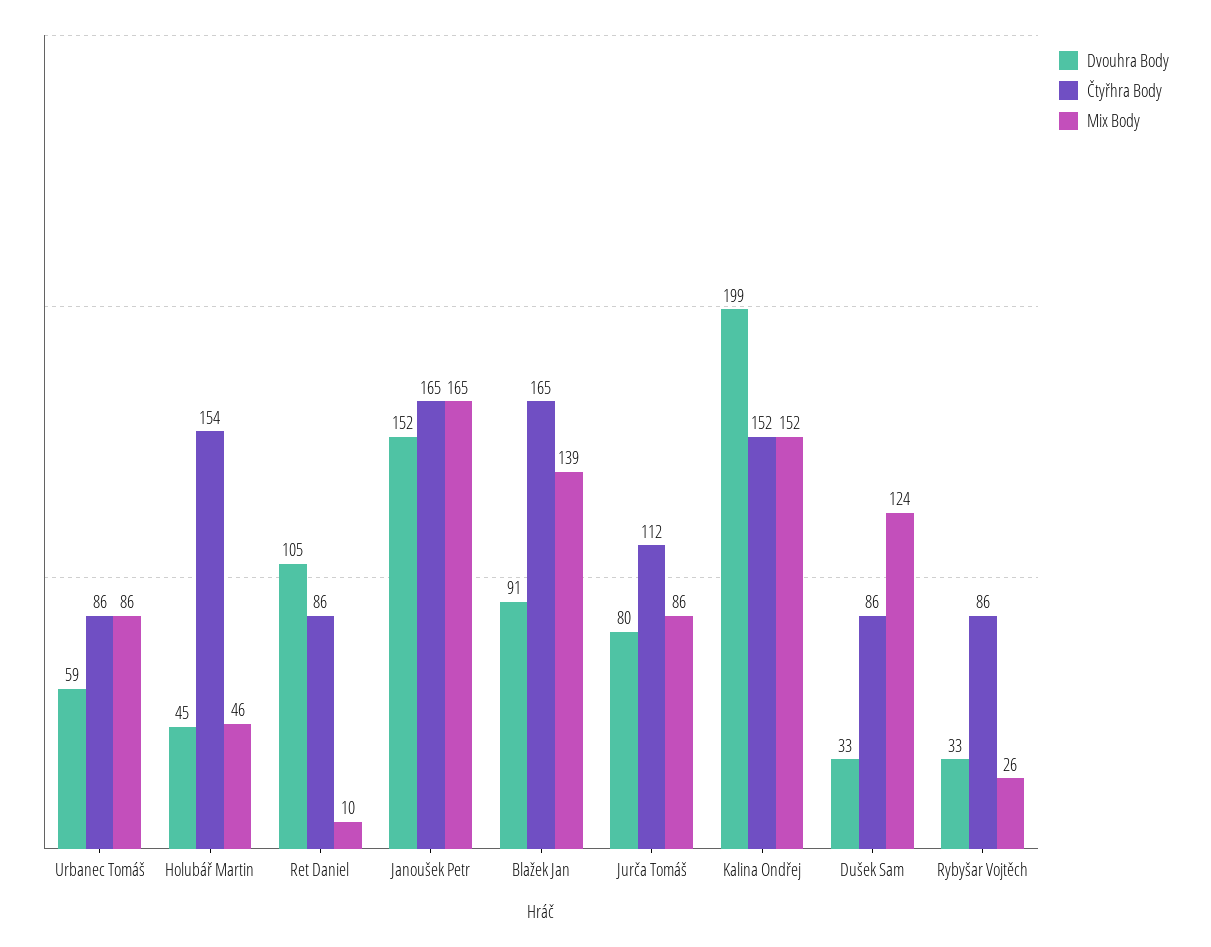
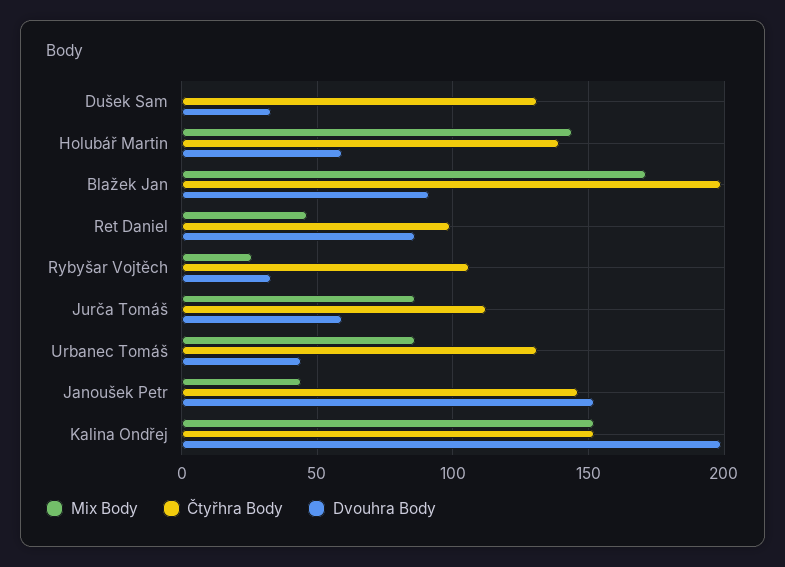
  {
    "Dvouhra Body": {
-     "Urbanec Tomáš": 59,
+     "Urbanec Tomáš": 45,
-     "Holubář Martin": 45,
+     "Holubář Martin": 60,
-     "Ret Daniel": 105,
+     "Ret Daniel": 85,
      "Janoušek Petr": 152,
      "Blažek Jan": 91,
-     "Jurča Tomáš": 80,
+     "Jurča Tomáš": 60,
      "Kalina Ondřej": 199,
      "Dušek Sam": 33,
      "Rybyšar Vojtěch": 33
    },
    "Čtyřhra Body": {
-     "Urbanec Tomáš": 86,
+     "Urbanec Tomáš": 130,
-     "Holubář Martin": 154,
+     "Holubář Martin": 140,
-     "Ret Daniel": 86,
+     "Ret Daniel": 100,
-     "Janoušek Petr": 165,
+     "Janoušek Petr": 145,
-     "Blažek Jan": 165,
+     "Blažek Jan": 200,
      "Jurča Tomáš": 112,
      "Kalina Ondřej": 152,
-     "Dušek Sam": 86,
+     "Dušek Sam": 130,
-     "Rybyšar Vojtěch": 86
+     "Rybyšar Vojtěch": 105
    },
    "Mix Body": {
      "Urbanec Tomáš": 86,
-     "Holubář Martin": 46,
+     "Holubář Martin": 145,
-     "Ret Daniel": 10,
+     "Ret Daniel": 45,
-     "Janoušek Petr": 165,
+     "Janoušek Petr": 45,
-     "Blažek Jan": 139,
+     "Blažek Jan": 170,
      "Jurča Tomáš": 86,
      "Kalina Ondřej": 152,
-     "Dušek Sam": 124,
+     "Dušek Sam": 0,
      "Rybyšar Vojtěch": 26
    }
  }

